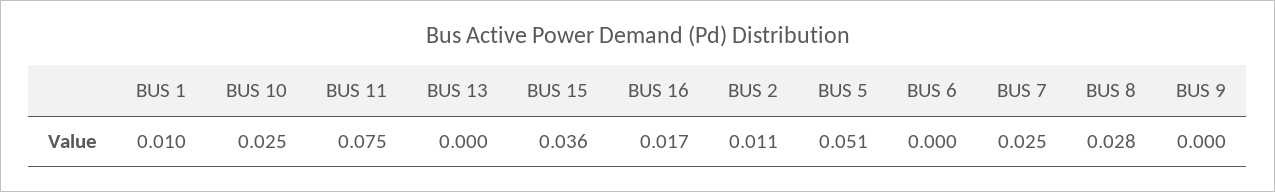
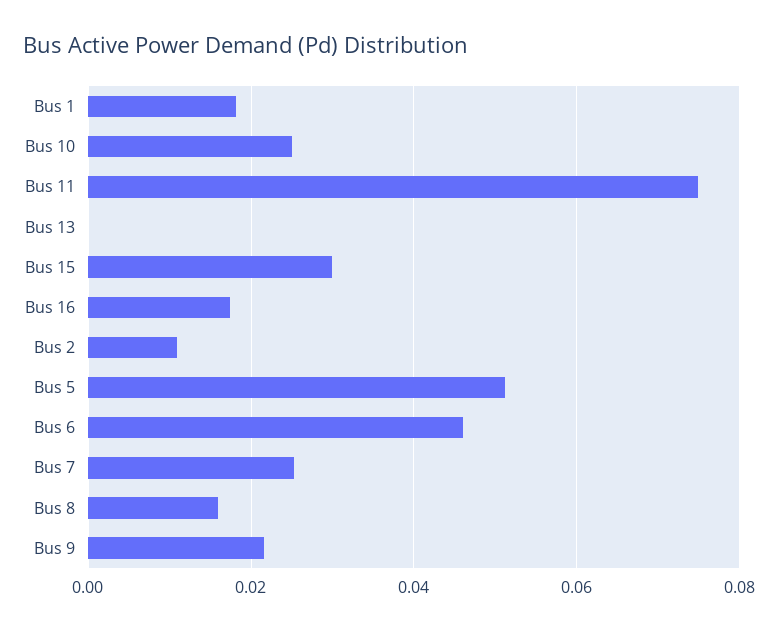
  {
-   "BUS 1": 0.01,
+   "BUS 1": 0.018,
    "BUS 10": 0.025,
    "BUS 11": 0.075,
    "BUS 13": 0,
-   "BUS 15": 0.036,
+   "BUS 15": 0.03,
    "BUS 16": 0.017,
    "BUS 2": 0.011,
    "BUS 5": 0.051,
-   "BUS 6": 0,
+   "BUS 6": 0.046,
    "BUS 7": 0.025,
-   "BUS 8": 0.028,
+   "BUS 8": 0.016,
-   "BUS 9": 0
+   "BUS 9": 0.022
  }

